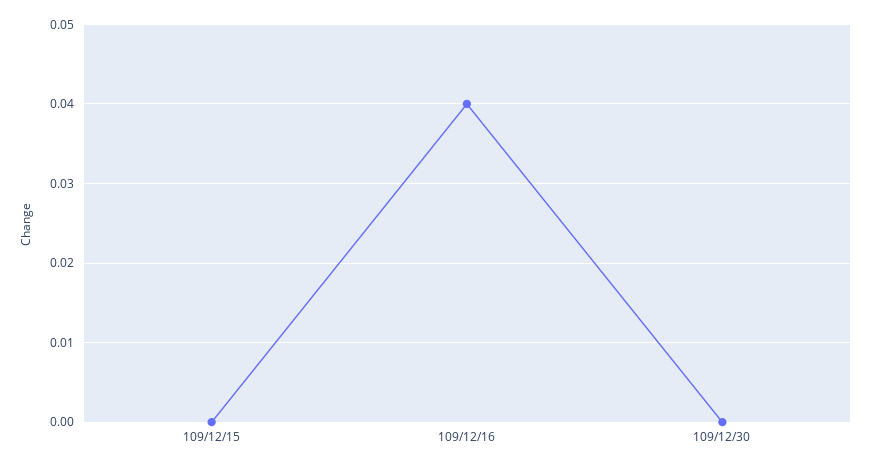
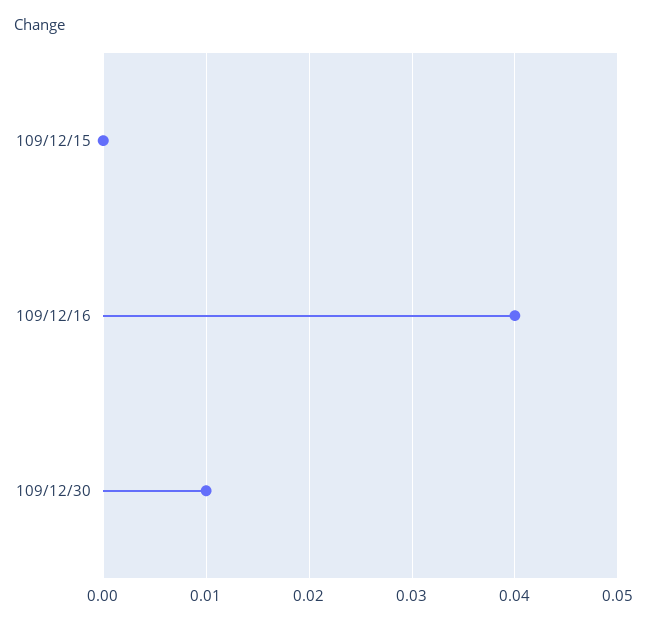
  {
    "109/12/15": 0,
    "109/12/16": 0.04,
-   "109/12/30": 0
+   "109/12/30": 0.01
  }

